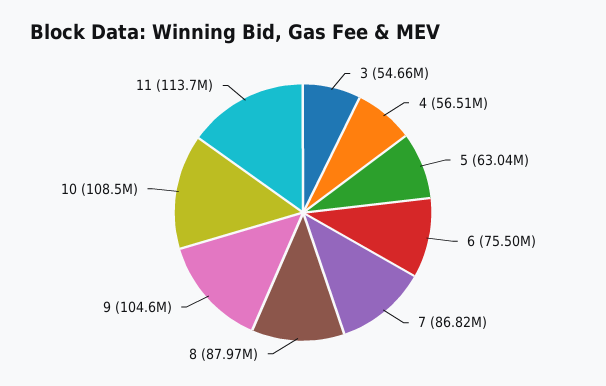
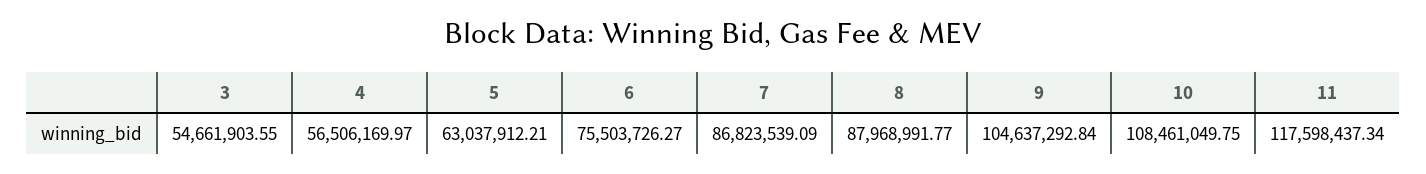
  {
    "3": 54661903.55,
    "4": 56506169.97,
    "5": 63037912.21,
    "6": 75503726.27,
    "7": 86823539.09,
    "8": 87968991.77,
    "9": 104637292.84,
    "10": 108461049.75,
-   "11": 113700000
+   "11": 117598437.34
  }

